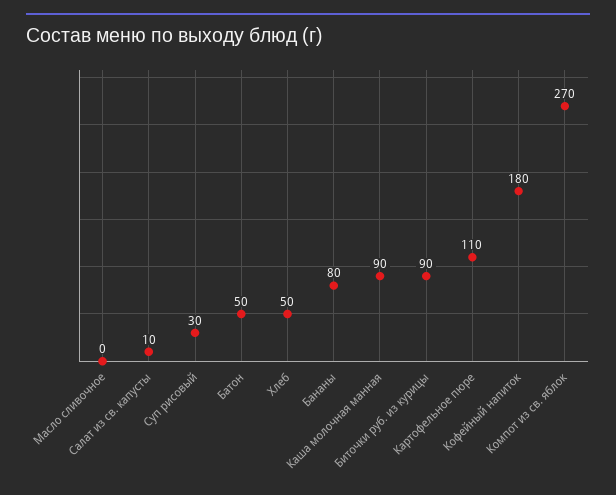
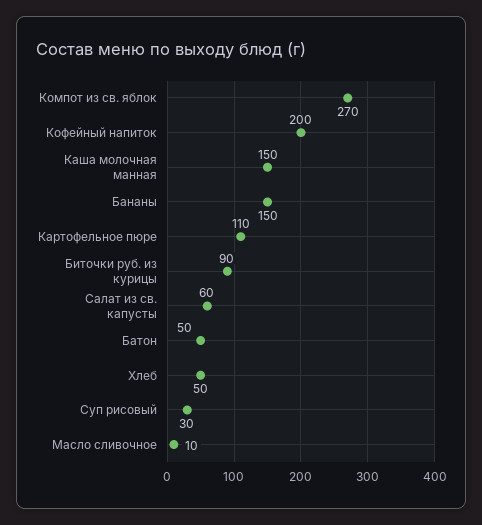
  {
-   "Масло сливочное": 0,
+   "Масло сливочное": 10,
-   "Салат из св. капусты": 10,
+   "Салат из св. капусты": 60,
    "Суп рисовый": 30,
    "Батон": 50,
    "Хлеб": 50,
-   "Бананы": 80,
+   "Бананы": 150,
-   "Каша молочная манная": 90,
+   "Каша молочная манная": 150,
    "Биточки руб. из курицы": 90,
    "Картофельное пюре": 110,
-   "Кофейный напиток": 180,
+   "Кофейный напиток": 200,
    "Компот из св. яблок": 270
  }

